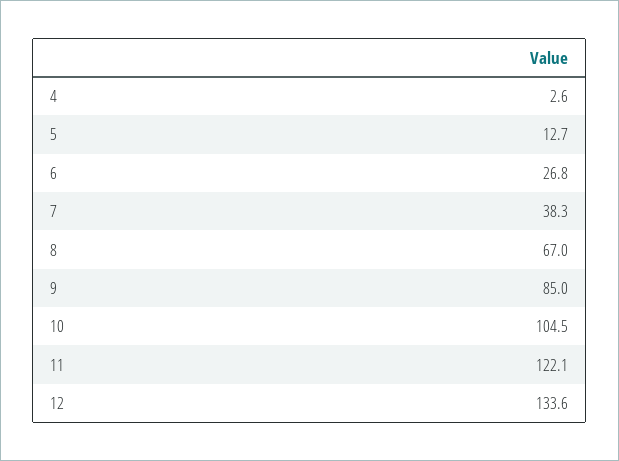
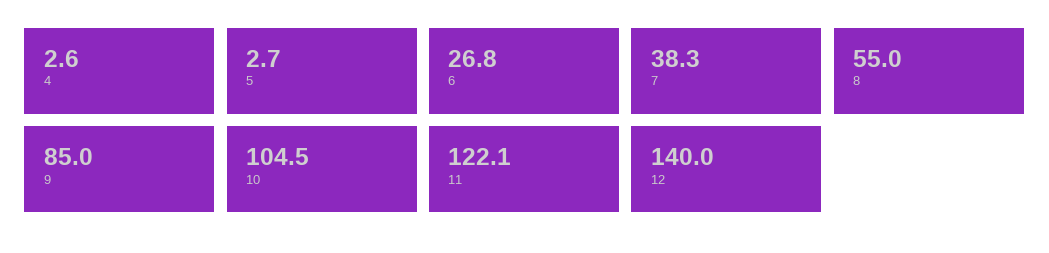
  {
    "4": 2.6,
-   "5": 12.7,
+   "5": 2.7,
    "6": 26.8,
    "7": 38.3,
-   "8": 67,
+   "8": 55,
    "9": 85,
    "10": 104.5,
    "11": 122.1,
-   "12": 133.6
+   "12": 140
  }

